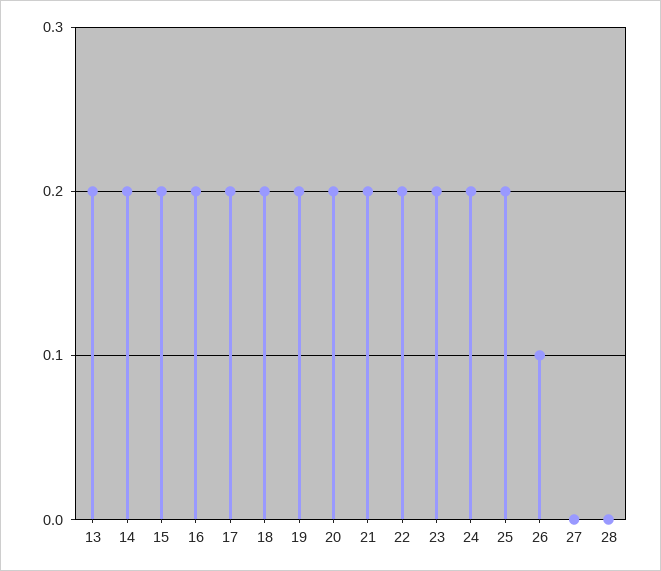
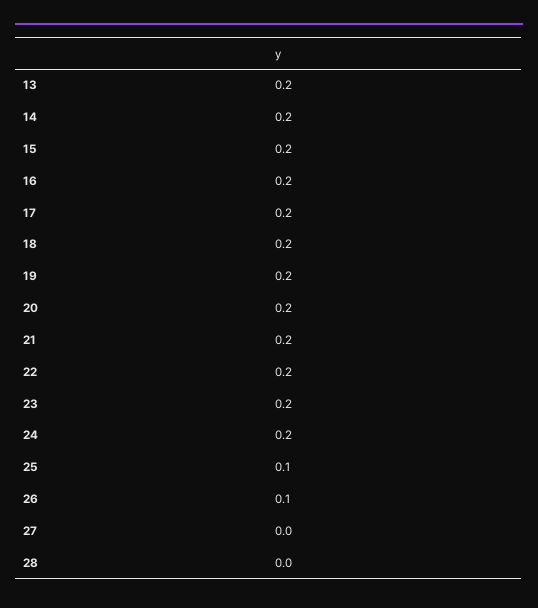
  {
    "13": 0.2,
    "14": 0.2,
    "15": 0.2,
    "16": 0.2,
    "17": 0.2,
    "18": 0.2,
    "19": 0.2,
    "20": 0.2,
    "21": 0.2,
    "22": 0.2,
    "23": 0.2,
    "24": 0.2,
-   "25": 0.2,
+   "25": 0.1,
    "26": 0.1,
    "27": 0,
    "28": 0
  }

